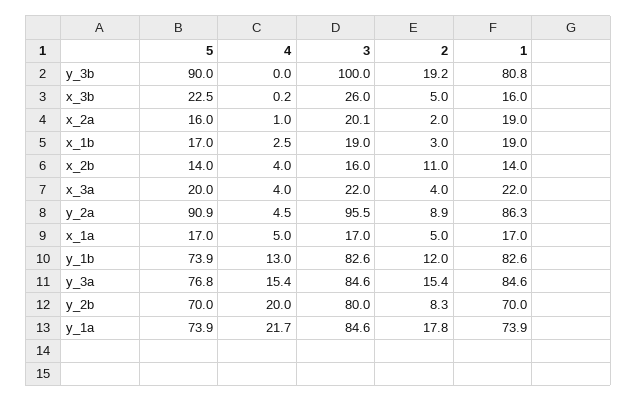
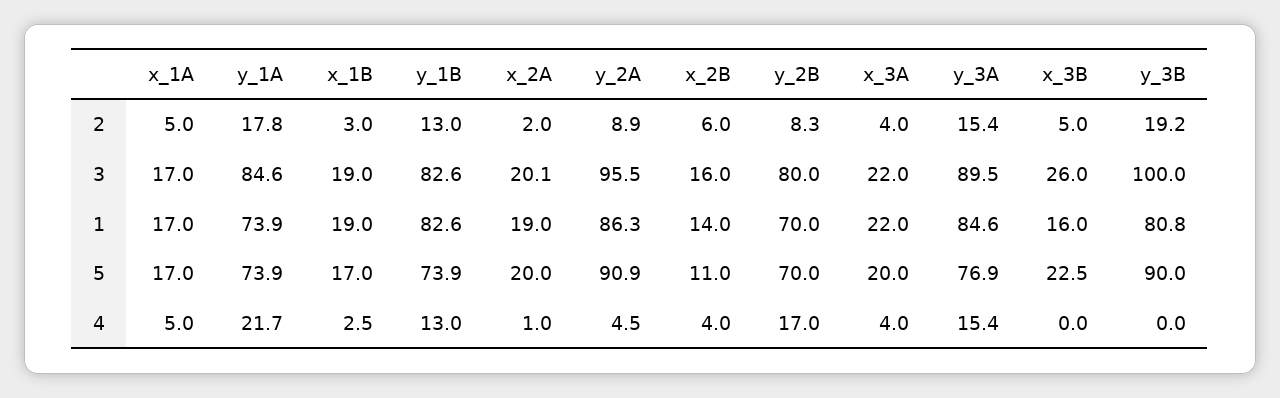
  {
    "5": {
      "y_3b": 90,
      "x_3b": 22.5,
-     "x_2a": 16,
+     "x_2a": 20,
      "x_1b": 17,
-     "x_2b": 14,
+     "x_2b": 11,
      "x_3a": 20,
      "y_2a": 90.9,
      "x_1a": 17,
      "y_1b": 73.9,
-     "y_3a": 76.8,
+     "y_3a": 76.9,
      "y_2b": 70,
      "y_1a": 73.9
    },
    "4": {
      "y_3b": 0,
-     "x_3b": 0.2,
+     "x_3b": 0,
      "x_2a": 1,
      "x_1b": 2.5,
      "x_2b": 4,
      "x_3a": 4,
      "y_2a": 4.5,
      "x_1a": 5,
      "y_1b": 13,
      "y_3a": 15.4,
-     "y_2b": 20,
+     "y_2b": 17,
      "y_1a": 21.7
    },
    "3": {
      "y_3b": 100,
      "x_3b": 26,
      "x_2a": 20.1,
      "x_1b": 19,
      "x_2b": 16,
      "x_3a": 22,
      "y_2a": 95.5,
      "x_1a": 17,
      "y_1b": 82.6,
-     "y_3a": 84.6,
+     "y_3a": 89.5,
      "y_2b": 80,
      "y_1a": 84.6
    },
    "2": {
      "y_3b": 19.2,
      "x_3b": 5,
      "x_2a": 2,
      "x_1b": 3,
-     "x_2b": 11,
+     "x_2b": 6,
      "x_3a": 4,
      "y_2a": 8.9,
      "x_1a": 5,
-     "y_1b": 12,
+     "y_1b": 13,
      "y_3a": 15.4,
      "y_2b": 8.3,
      "y_1a": 17.8
    },
    "1": {
      "y_3b": 80.8,
      "x_3b": 16,
      "x_2a": 19,
      "x_1b": 19,
      "x_2b": 14,
      "x_3a": 22,
      "y_2a": 86.3,
      "x_1a": 17,
      "y_1b": 82.6,
      "y_3a": 84.6,
      "y_2b": 70,
      "y_1a": 73.9
    }
  }

